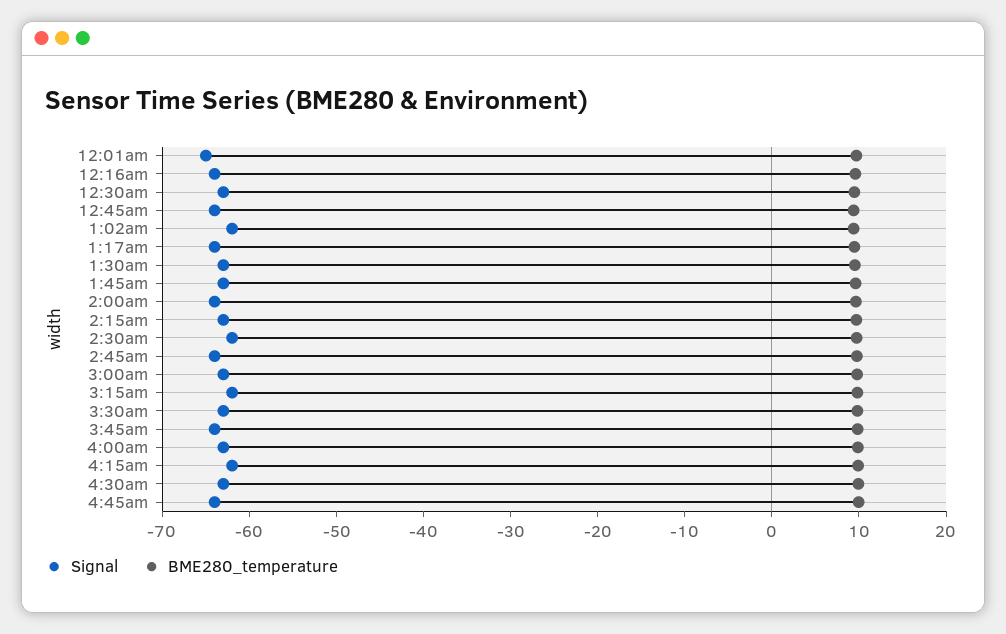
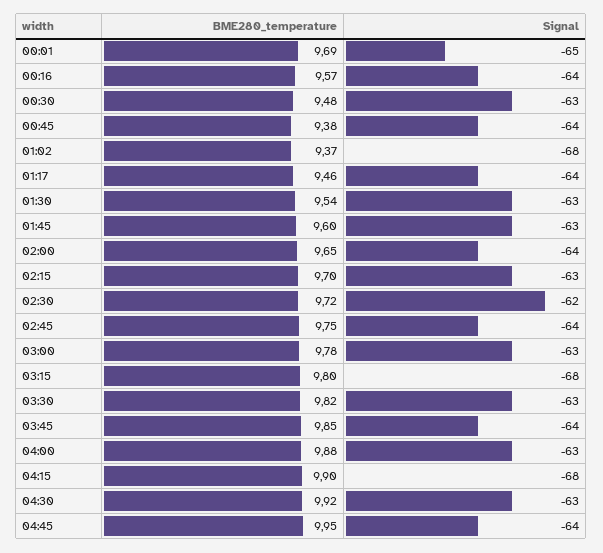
  {
    "Signal": {
      "12:01am": -65,
      "12:16am": -64,
      "12:30am": -63,
      "12:45am": -64,
-     "1:02am": -62,
+     "1:02am": -68,
      "1:17am": -64,
      "1:30am": -63,
      "1:45am": -63,
      "2:00am": -64,
      "2:15am": -63,
      "2:30am": -62,
      "2:45am": -64,
      "3:00am": -63,
-     "3:15am": -62,
+     "3:15am": -68,
      "3:30am": -63,
      "3:45am": -64,
      "4:00am": -63,
-     "4:15am": -62,
+     "4:15am": -68,
      "4:30am": -63,
      "4:45am": -64
    },
    "BME280_temperature": {
      "12:01am": 9.69,
      "12:16am": 9.57,
      "12:30am": 9.48,
      "12:45am": 9.38,
      "1:02am": 9.37,
      "1:17am": 9.46,
      "1:30am": 9.54,
      "1:45am": 9.6,
      "2:00am": 9.65,
      "2:15am": 9.7,
      "2:30am": 9.72,
      "2:45am": 9.75,
      "3:00am": 9.78,
      "3:15am": 9.8,
      "3:30am": 9.82,
      "3:45am": 9.85,
      "4:00am": 9.88,
      "4:15am": 9.9,
      "4:30am": 9.92,
      "4:45am": 9.95
    }
  }

